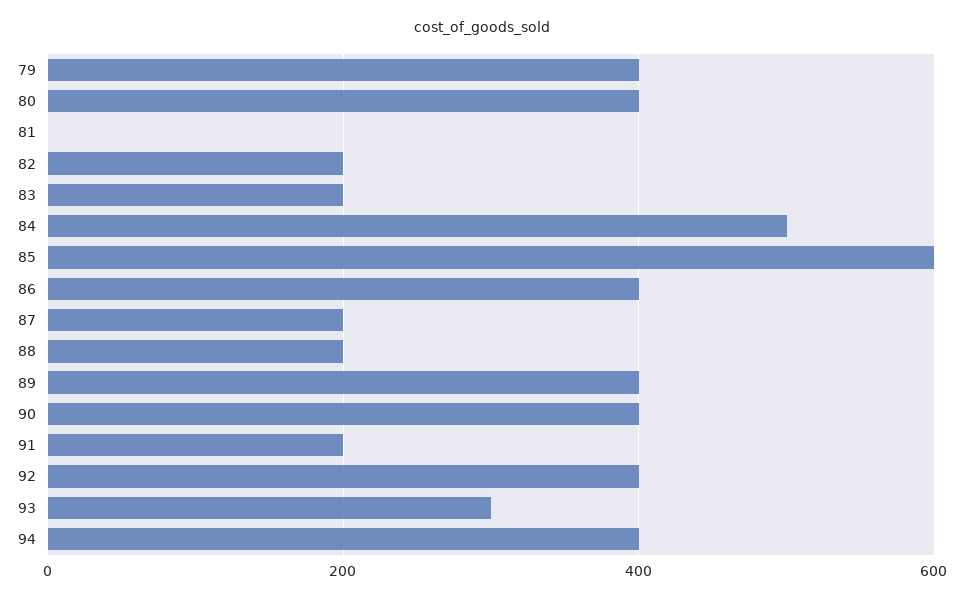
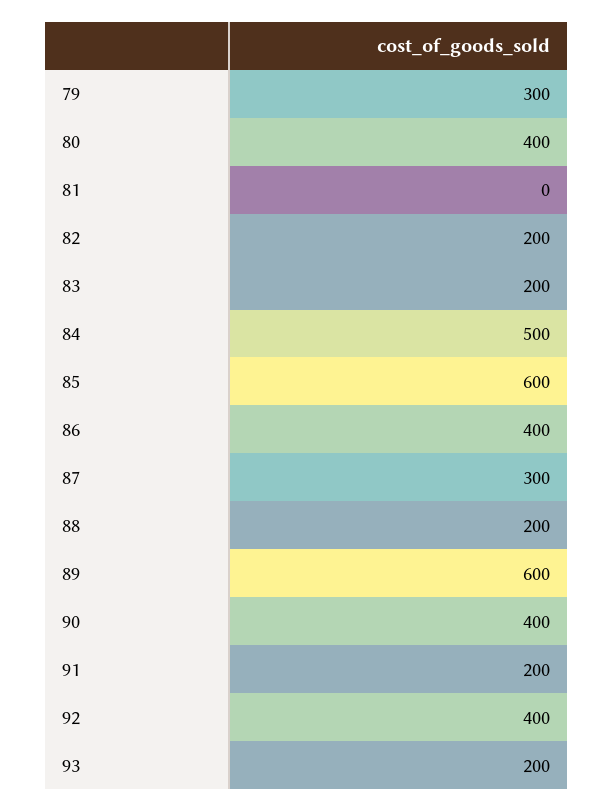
  {
-   "79": 400,
+   "79": 300,
    "80": 400,
    "81": 0,
    "82": 200,
    "83": 200,
    "84": 500,
    "85": 600,
    "86": 400,
-   "87": 200,
+   "87": 300,
    "88": 200,
-   "89": 400,
+   "89": 600,
    "90": 400,
    "91": 200,
    "92": 400,
-   "93": 300,
+   "93": 200
-   "94": 400
  }

